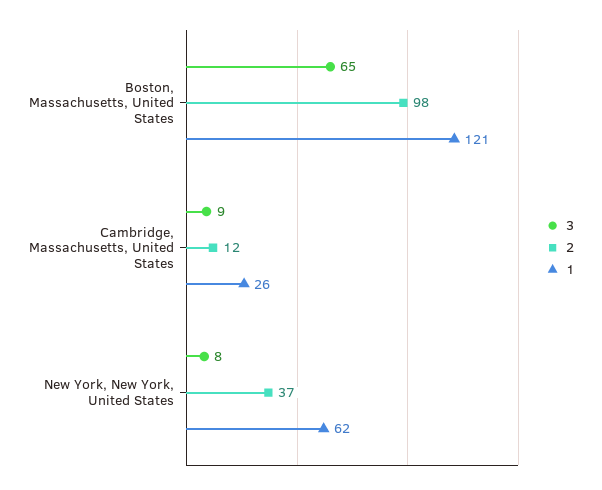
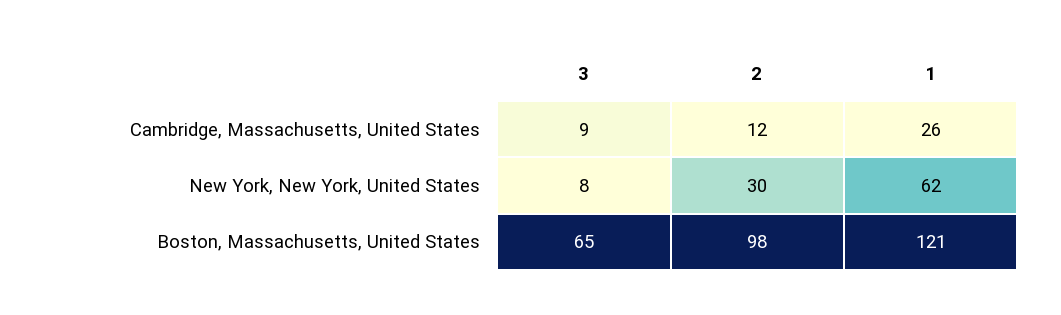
  {
    "3": {
      "Boston, Massachusetts, United States": 65,
      "Cambridge, Massachusetts, United States": 9,
      "New York, New York, United States": 8
    },
    "2": {
      "Boston, Massachusetts, United States": 98,
      "Cambridge, Massachusetts, United States": 12,
-     "New York, New York, United States": 37
+     "New York, New York, United States": 30
    },
    "1": {
      "Boston, Massachusetts, United States": 121,
      "Cambridge, Massachusetts, United States": 26,
      "New York, New York, United States": 62
    }
  }

